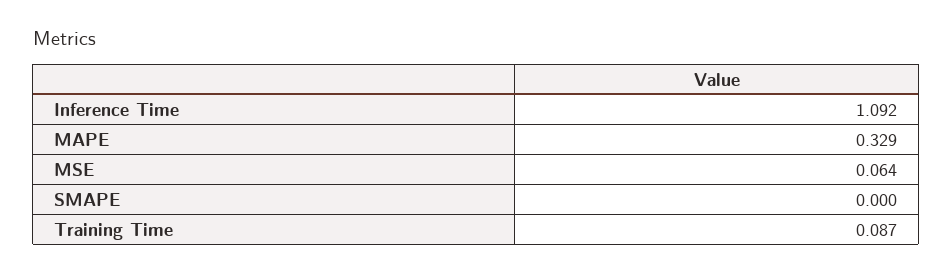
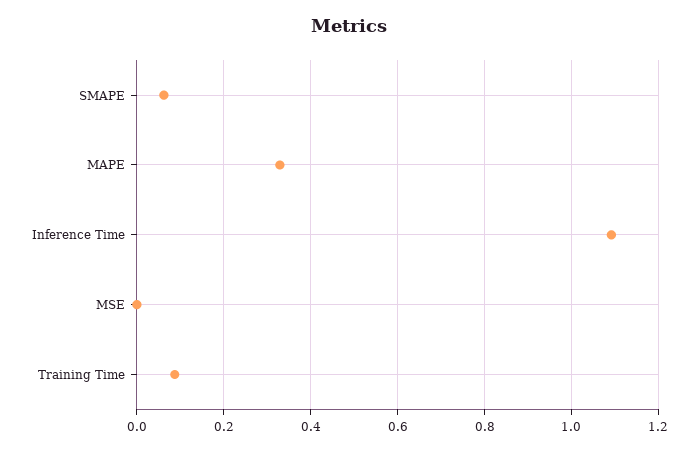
  {
    "Inference Time": 1.092,
    "MAPE": 0.329,
-   "MSE": 0.064,
+   "MSE": 0,
-   "SMAPE": 0,
+   "SMAPE": 0.06,
    "Training Time": 0.087
  }

